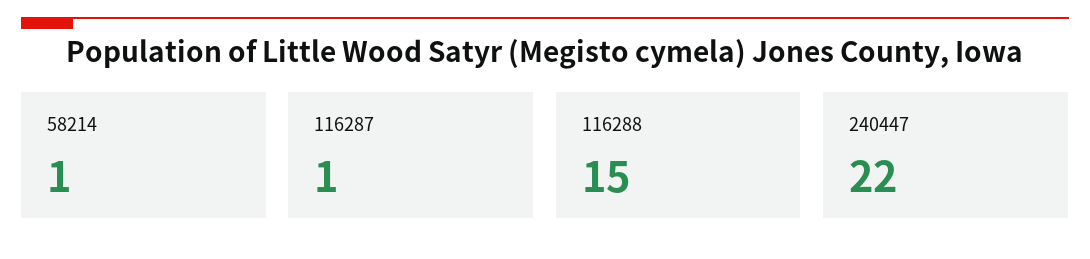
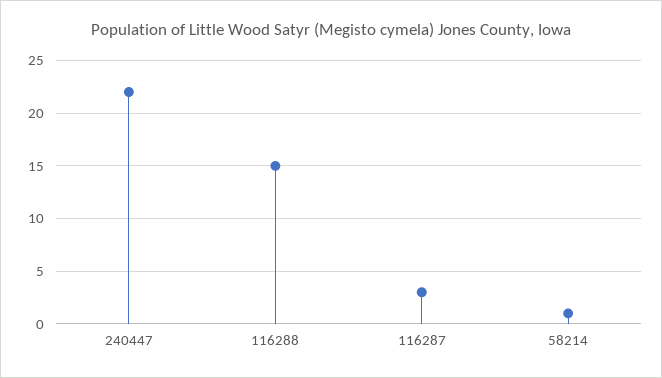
  {
    "58214": 1,
-   "116287": 1,
+   "116287": 3,
    "116288": 15,
    "240447": 22
  }

